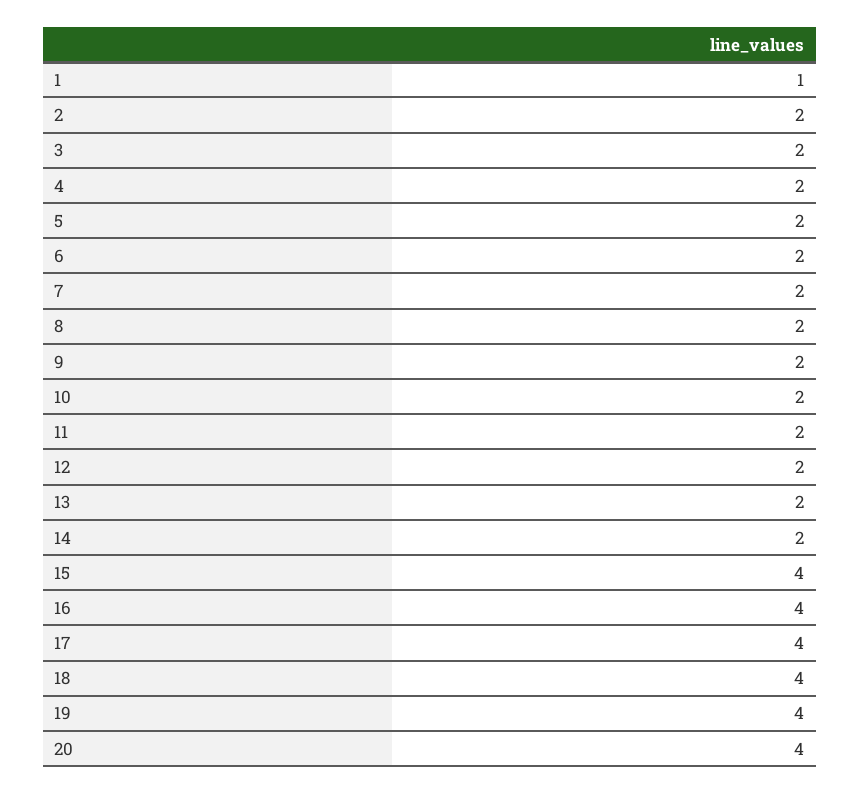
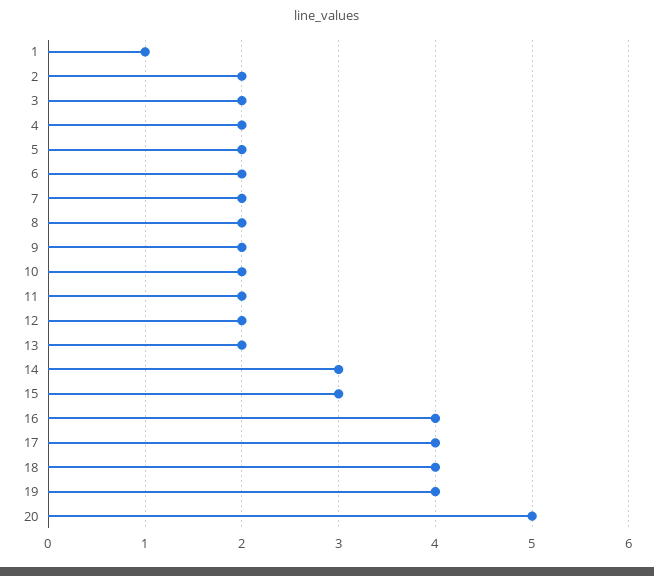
  {
    "1": 1,
    "2": 2,
    "3": 2,
    "4": 2,
    "5": 2,
    "6": 2,
    "7": 2,
    "8": 2,
    "9": 2,
    "10": 2,
    "11": 2,
    "12": 2,
    "13": 2,
-   "14": 2,
+   "14": 3,
-   "15": 4,
+   "15": 3,
    "16": 4,
    "17": 4,
    "18": 4,
    "19": 4,
-   "20": 4
+   "20": 5
  }

